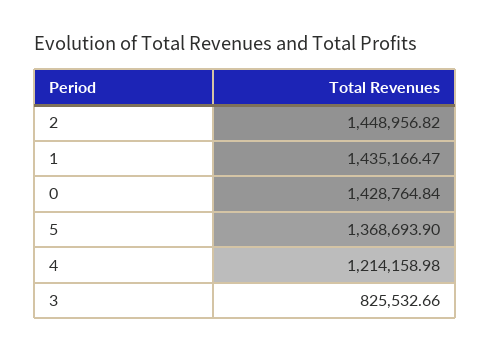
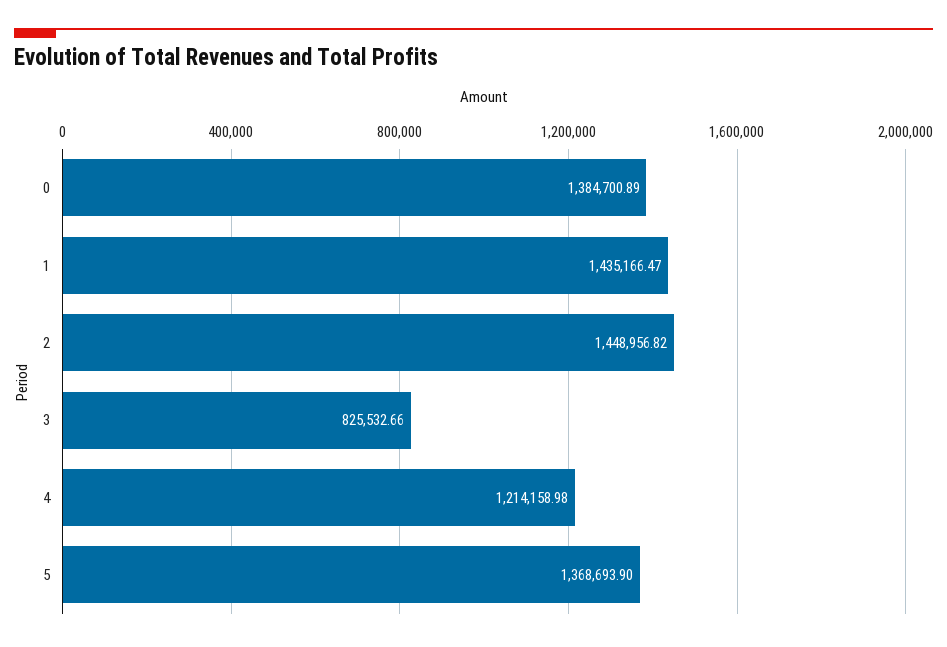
  {
    "2": 1448956.82,
    "1": 1435166.47,
-   "0": 1428764.84,
+   "0": 1384700.89,
    "5": 1368693.9,
    "4": 1214158.98,
    "3": 825532.66
  }

